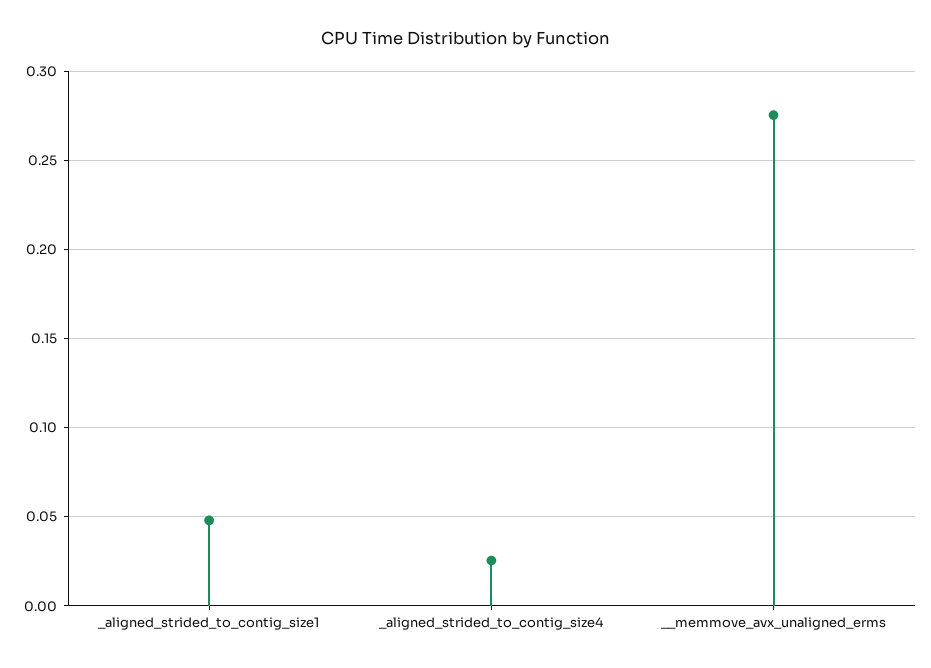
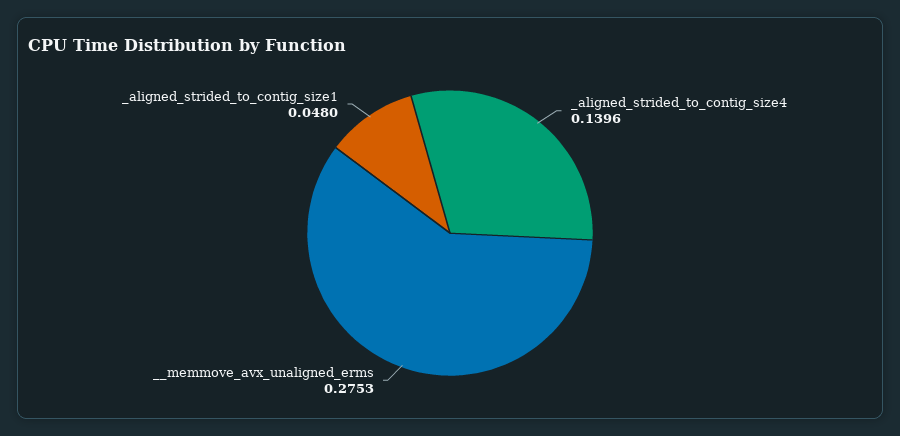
  {
    "_aligned_strided_to_contig_size1": 0.048,
-   "_aligned_strided_to_contig_size4": 0.025,
+   "_aligned_strided_to_contig_size4": 0.1396,
    "__memmove_avx_unaligned_erms": 0.2753
  }

